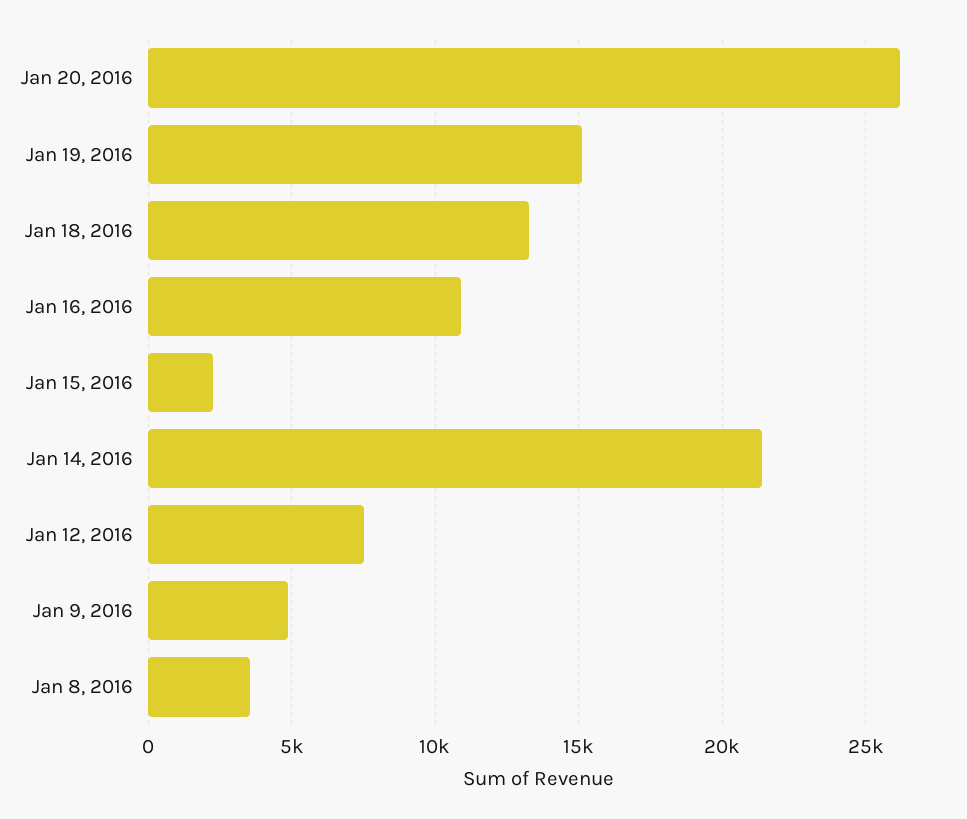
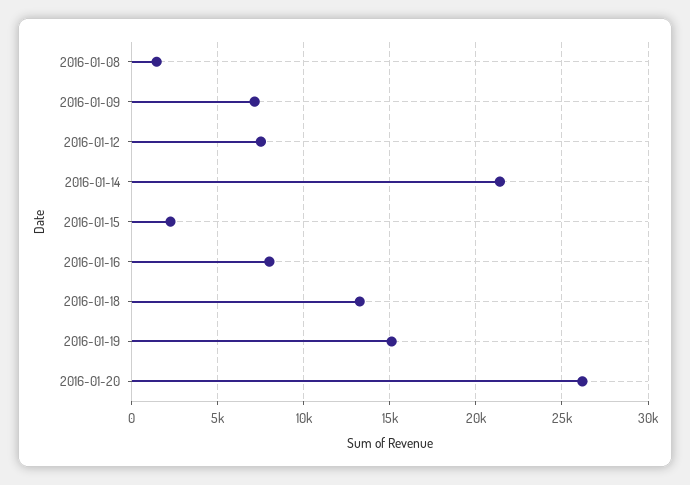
  {
    "Jan 20, 2016": 26000,
    "Jan 19, 2016": 15000,
    "Jan 18, 2016": 13000,
-   "Jan 16, 2016": 11000,
+   "Jan 16, 2016": 8000,
    "Jan 15, 2016": 2000,
    "Jan 14, 2016": 21500,
    "Jan 12, 2016": 7500,
-   "Jan 9, 2016": 5000,
+   "Jan 9, 2016": 7000,
-   "Jan 8, 2016": 3500
+   "Jan 8, 2016": 1500
  }

